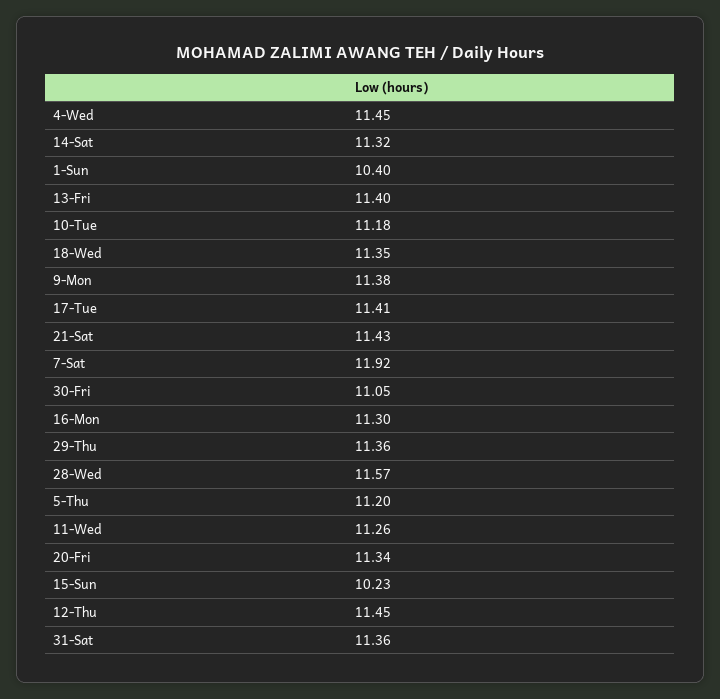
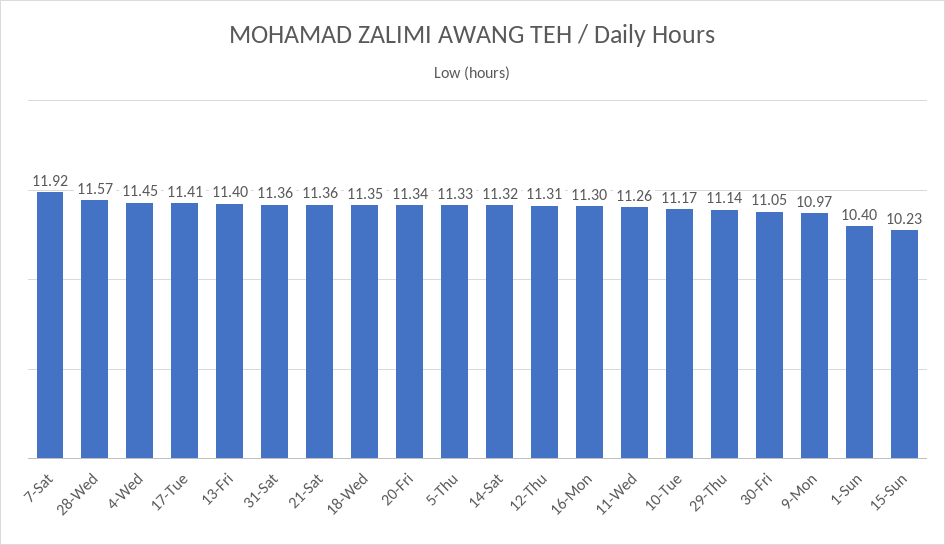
  {
    "4-Wed": 11.45,
    "14-Sat": 11.32,
    "1-Sun": 10.4,
    "13-Fri": 11.4,
-   "10-Tue": 11.18,
+   "10-Tue": 11.17,
    "18-Wed": 11.35,
-   "9-Mon": 11.38,
+   "9-Mon": 10.97,
    "17-Tue": 11.41,
-   "21-Sat": 11.43,
+   "21-Sat": 11.36,
    "7-Sat": 11.92,
    "30-Fri": 11.05,
    "16-Mon": 11.3,
-   "29-Thu": 11.36,
+   "29-Thu": 11.14,
    "28-Wed": 11.57,
-   "5-Thu": 11.2,
+   "5-Thu": 11.33,
    "11-Wed": 11.26,
    "20-Fri": 11.34,
    "15-Sun": 10.23,
-   "12-Thu": 11.45,
+   "12-Thu": 11.31,
    "31-Sat": 11.36
  }

